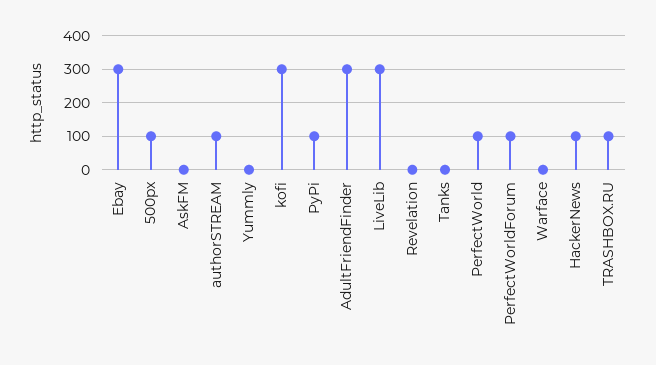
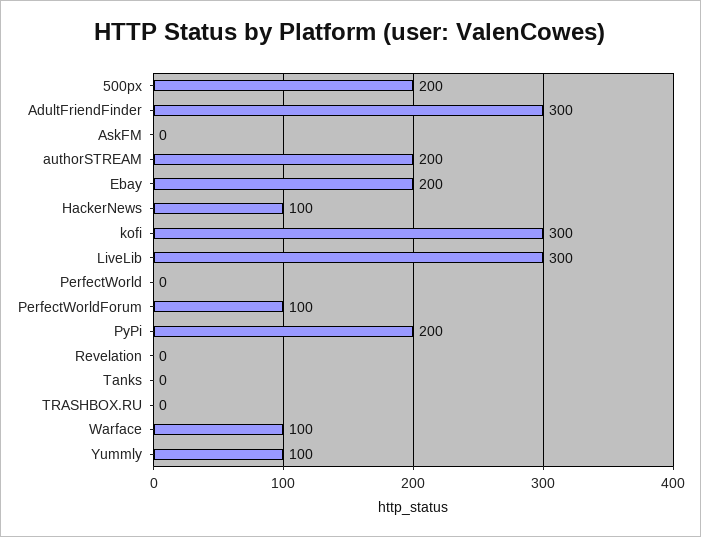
  {
-   "Ebay": 300,
+   "Ebay": 200,
-   "500px": 100,
+   "500px": 200,
    "AskFM": 0,
-   "authorSTREAM": 100,
+   "authorSTREAM": 200,
-   "Yummly": 0,
+   "Yummly": 100,
    "kofi": 300,
-   "PyPi": 100,
+   "PyPi": 200,
    "AdultFriendFinder": 300,
    "LiveLib": 300,
    "Revelation": 0,
    "Tanks": 0,
-   "PerfectWorld": 100,
+   "PerfectWorld": 0,
    "PerfectWorldForum": 100,
-   "Warface": 0,
+   "Warface": 100,
    "HackerNews": 100,
-   "TRASHBOX.RU": 100
+   "TRASHBOX.RU": 0
  }

